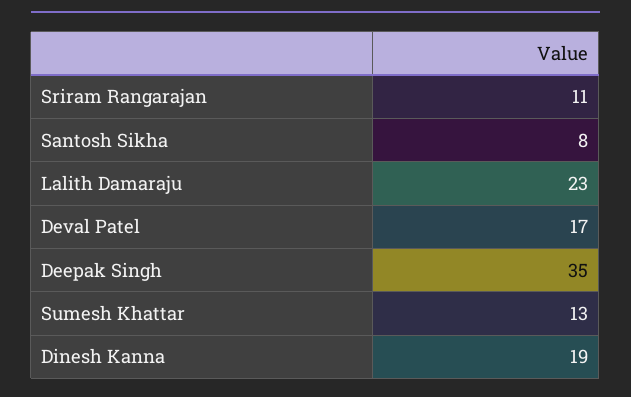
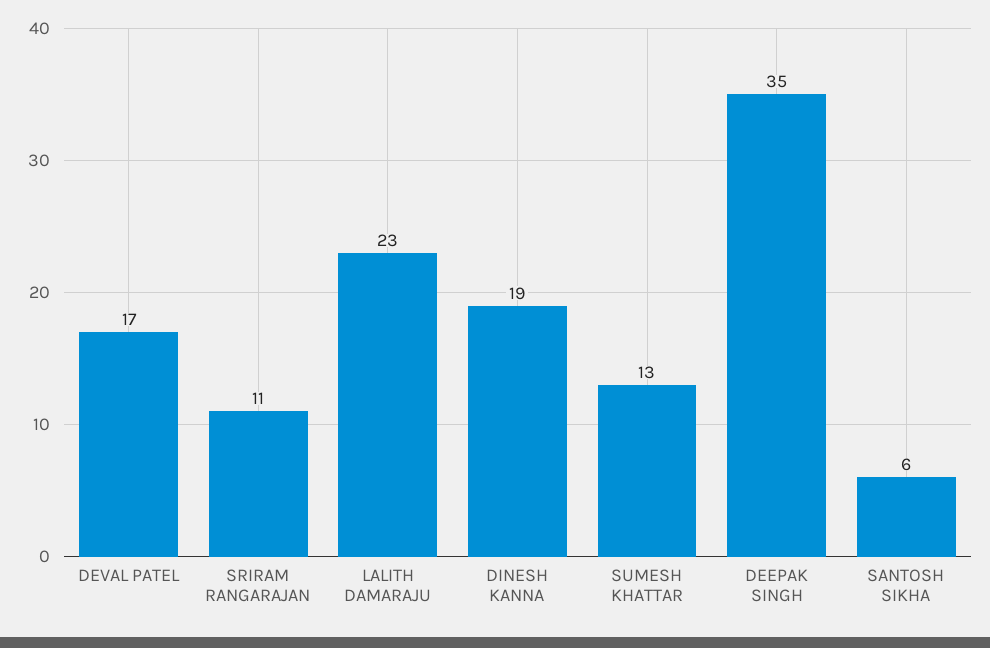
  {
    "Sriram Rangarajan": 11,
-   "Santosh Sikha": 8,
+   "Santosh Sikha": 6,
    "Lalith Damaraju": 23,
    "Deval Patel": 17,
    "Deepak Singh": 35,
    "Sumesh Khattar": 13,
    "Dinesh Kanna": 19
  }

